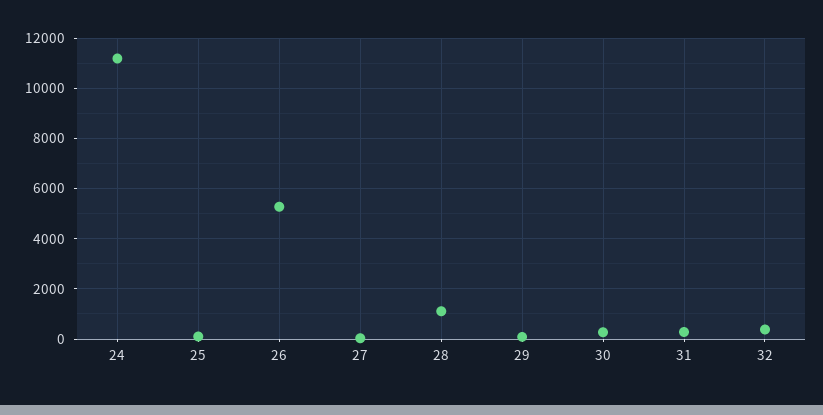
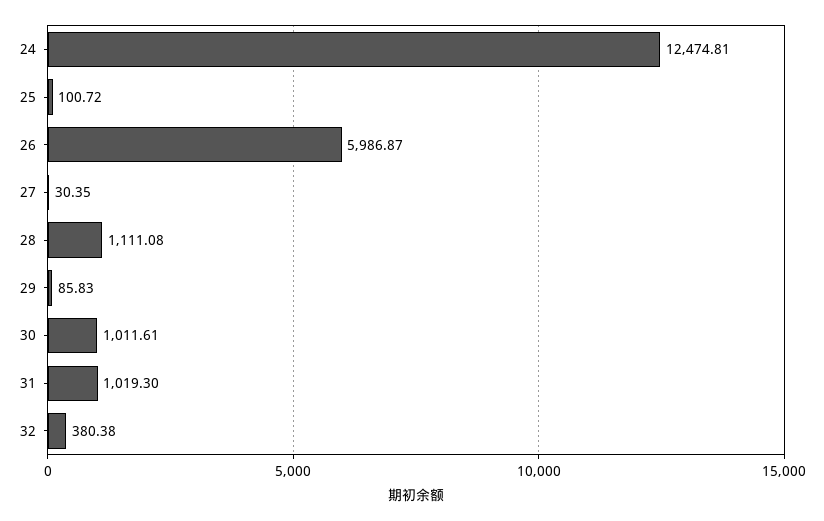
  {
-   "24": 11250,
+   "24": 12474.81,
    "25": 100.72,
-   "26": 5250,
+   "26": 5986.87,
    "27": 30.35,
    "28": 1111.08,
    "29": 85.83,
-   "30": 250,
+   "30": 1011.61,
-   "31": 250,
+   "31": 1019.3,
    "32": 380.38
  }

